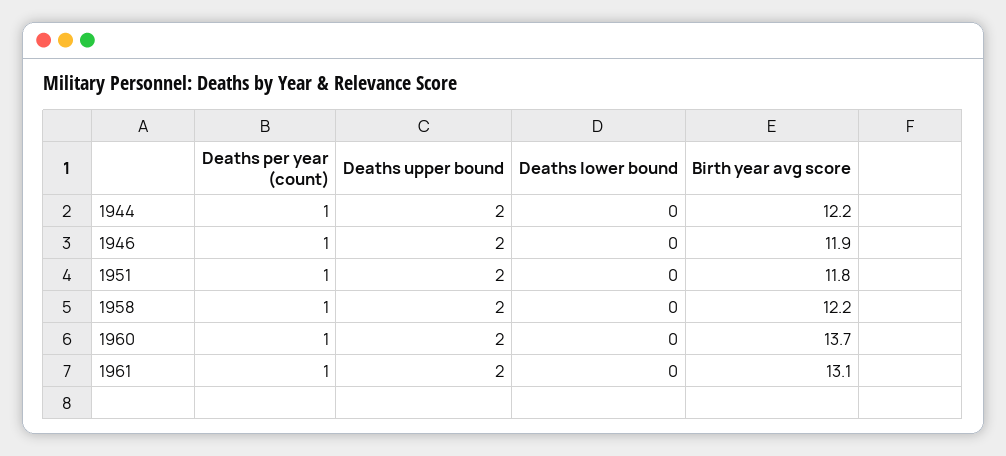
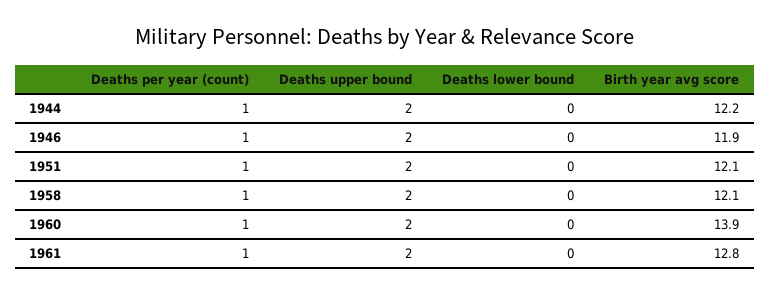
  {
    "Deaths per year (count)": {
      "1944": 1,
      "1946": 1,
      "1951": 1,
      "1958": 1,
      "1960": 1,
      "1961": 1
    },
    "Deaths upper bound": {
      "1944": 2,
      "1946": 2,
      "1951": 2,
      "1958": 2,
      "1960": 2,
      "1961": 2
    },
    "Deaths lower bound": {
      "1944": 0,
      "1946": 0,
      "1951": 0,
      "1958": 0,
      "1960": 0,
      "1961": 0
    },
    "Birth year avg score": {
      "1944": 12.2,
      "1946": 11.9,
-     "1951": 11.8,
+     "1951": 12.1,
-     "1958": 12.2,
+     "1958": 12.1,
-     "1960": 13.7,
+     "1960": 13.9,
-     "1961": 13.1
+     "1961": 12.8
    }
  }

